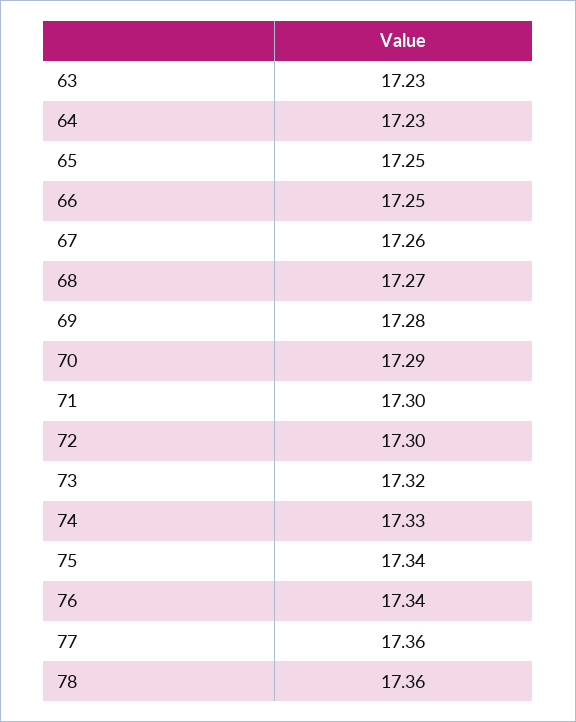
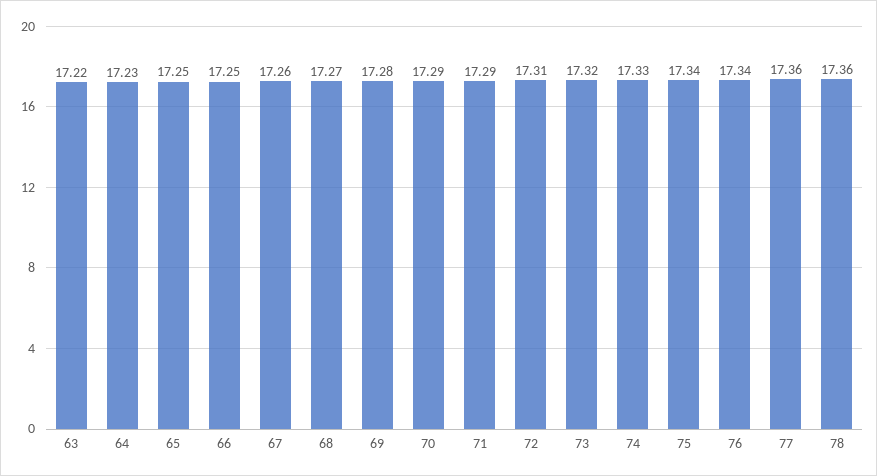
  {
-   "63": 17.23,
+   "63": 17.22,
    "64": 17.23,
    "65": 17.25,
    "66": 17.25,
    "67": 17.26,
    "68": 17.27,
    "69": 17.28,
    "70": 17.29,
-   "71": 17.3,
+   "71": 17.29,
-   "72": 17.3,
+   "72": 17.31,
    "73": 17.32,
    "74": 17.33,
    "75": 17.34,
    "76": 17.34,
    "77": 17.36,
    "78": 17.36
  }

